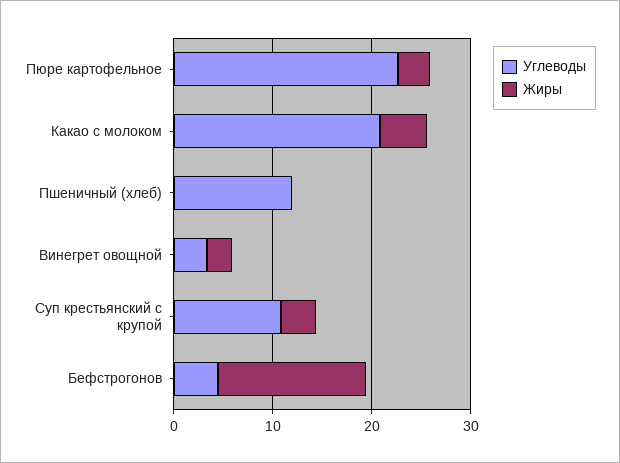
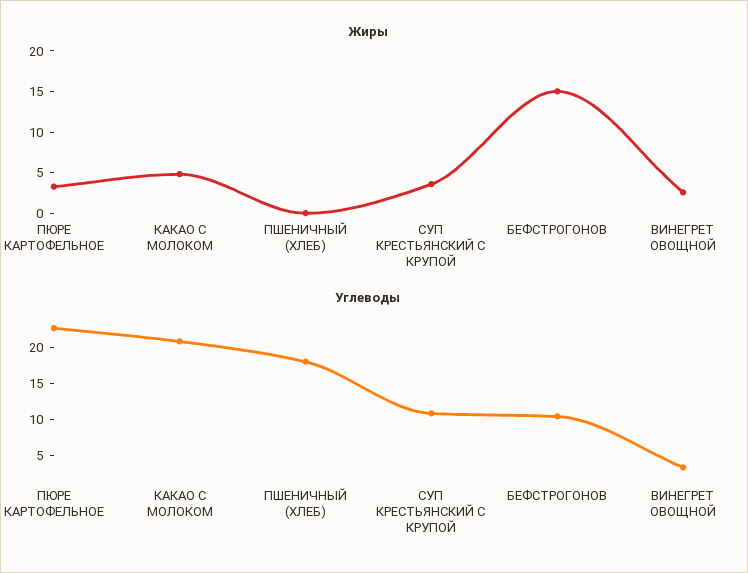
  {
    "Углеводы": {
      "Пюре картофельное": 22,
      "Какао с молоком": 20,
-     "Пшеничный (хлеб)": 12,
+     "Пшеничный (хлеб)": 17.5,
      "Винегрет овощной": 4,
      "Суп крестьянский с крупой": 10,
-     "Бефстрогонов": 4
+     "Бефстрогонов": 10
    },
    "Жиры": {
      "Пюре картофельное": 3,
      "Какао с молоком": 5,
      "Пшеничный (хлеб)": 0,
      "Винегрет овощной": 3,
      "Суп крестьянский с крупой": 4,
      "Бефстрогонов": 15
    }
  }

